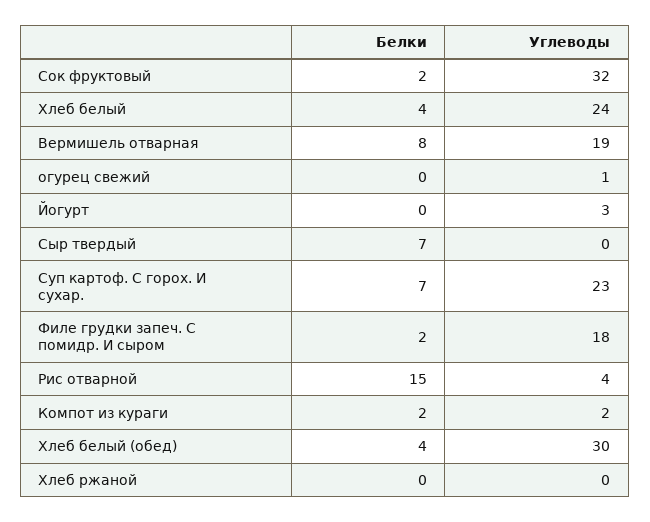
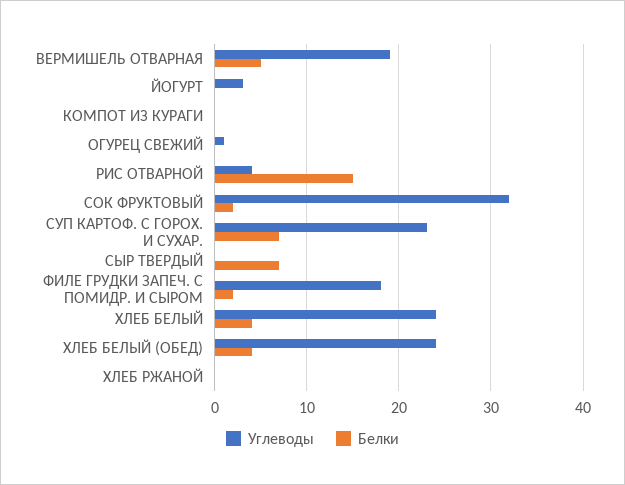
  {
    "Белки": {
      "Сок фруктовый": 2,
      "Хлеб белый": 4,
-     "Вермишель отварная": 8,
+     "Вермишель отварная": 5,
      "огурец свежий": 0,
      "Йогурт": 0,
      "Сыр твердый": 7,
      "Суп картоф. С горох. И сухар.": 7,
      "Филе грудки запеч. С помидр. И сыром": 2,
      "Рис отварной": 15,
-     "Компот из кураги": 2,
+     "Компот из кураги": 0,
      "Хлеб белый (обед)": 4,
      "Хлеб ржаной": 0
    },
    "Углеводы": {
      "Сок фруктовый": 32,
      "Хлеб белый": 24,
      "Вермишель отварная": 19,
      "огурец свежий": 1,
      "Йогурт": 3,
      "Сыр твердый": 0,
      "Суп картоф. С горох. И сухар.": 23,
      "Филе грудки запеч. С помидр. И сыром": 18,
      "Рис отварной": 4,
-     "Компот из кураги": 2,
+     "Компот из кураги": 0,
-     "Хлеб белый (обед)": 30,
+     "Хлеб белый (обед)": 24,
      "Хлеб ржаной": 0
    }
  }

